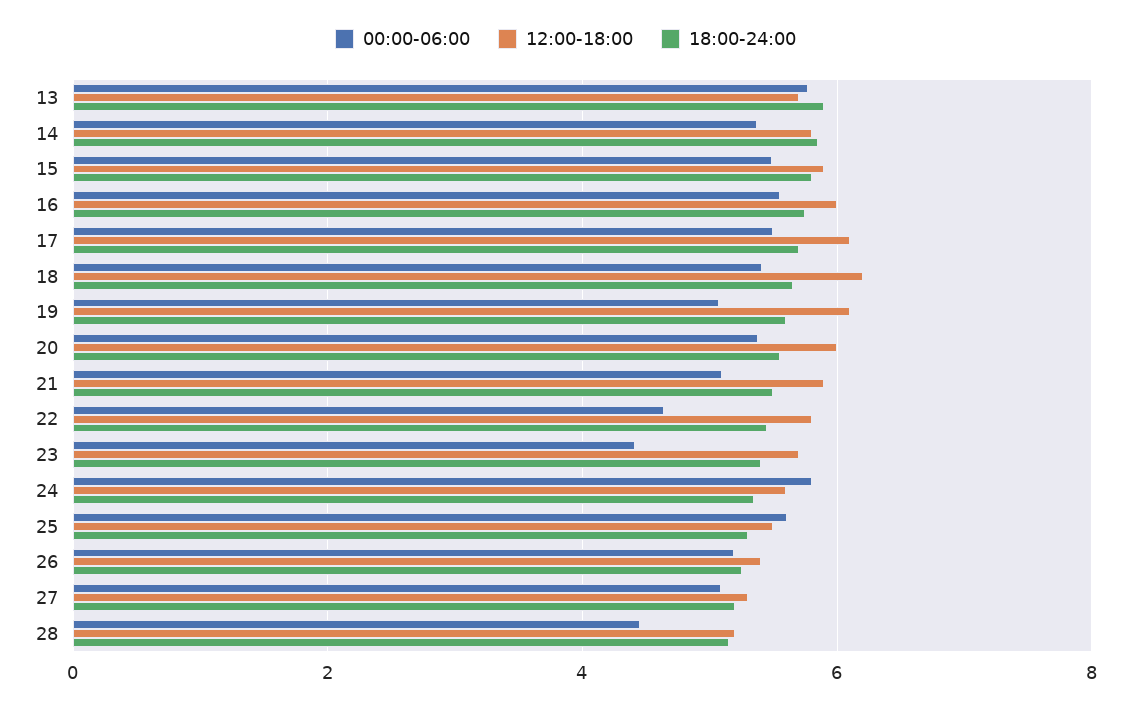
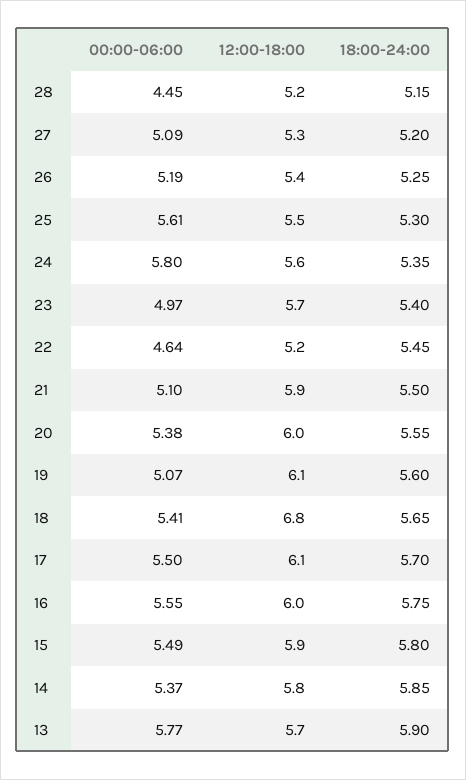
  {
    "00:00-06:00": {
      "13": 5.77,
      "14": 5.37,
      "15": 5.49,
      "16": 5.55,
      "17": 5.5,
      "18": 5.41,
      "19": 5.07,
      "20": 5.38,
      "21": 5.1,
      "22": 4.64,
-     "23": 4.4,
+     "23": 4.97,
      "24": 5.8,
      "25": 5.61,
      "26": 5.19,
      "27": 5.09,
      "28": 4.45
    },
    "12:00-18:00": {
      "13": 5.7,
      "14": 5.8,
      "15": 5.9,
      "16": 6,
      "17": 6.1,
-     "18": 6.2,
+     "18": 6.8,
      "19": 6.1,
      "20": 6,
      "21": 5.9,
-     "22": 5.8,
+     "22": 5.2,
      "23": 5.7,
      "24": 5.6,
      "25": 5.5,
      "26": 5.4,
      "27": 5.3,
      "28": 5.2
    },
    "18:00-24:00": {
      "13": 5.9,
      "14": 5.85,
      "15": 5.8,
      "16": 5.75,
      "17": 5.7,
      "18": 5.65,
      "19": 5.6,
      "20": 5.55,
      "21": 5.5,
      "22": 5.45,
      "23": 5.4,
      "24": 5.35,
      "25": 5.3,
      "26": 5.25,
      "27": 5.2,
      "28": 5.15
    }
  }

